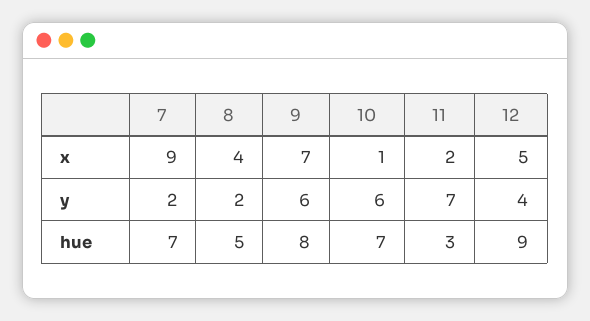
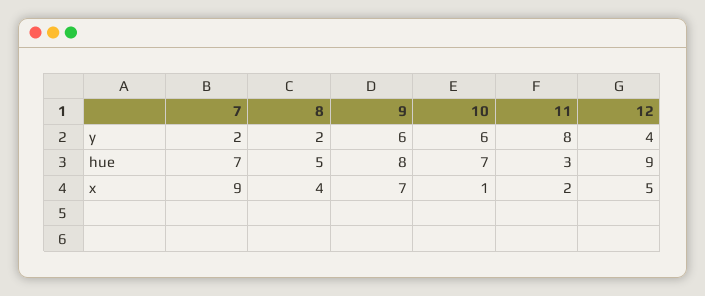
  {
    "7": {
      "x": 9,
      "y": 2,
      "hue": 7
    },
    "8": {
      "x": 4,
      "y": 2,
      "hue": 5
    },
    "9": {
      "x": 7,
      "y": 6,
      "hue": 8
    },
    "10": {
      "x": 1,
      "y": 6,
      "hue": 7
    },
    "11": {
      "x": 2,
-     "y": 7,
+     "y": 8,
      "hue": 3
    },
    "12": {
      "x": 5,
      "y": 4,
      "hue": 9
    }
  }

